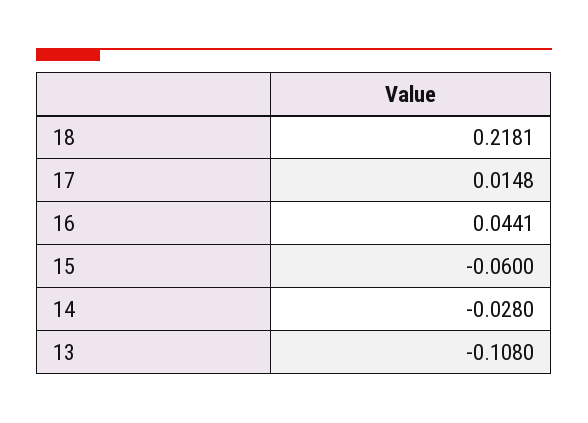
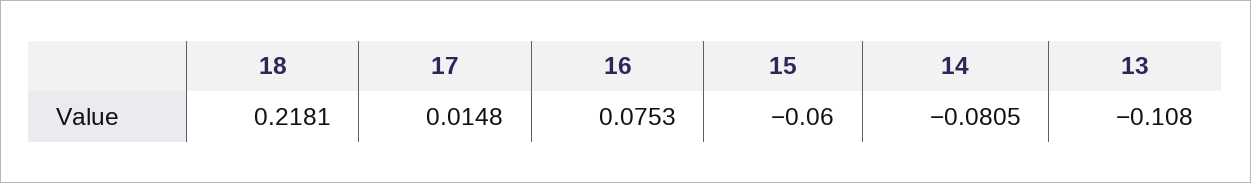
  {
    "18": 0.2181,
    "17": 0.0148,
-   "16": 0.0441,
+   "16": 0.0753,
    "15": -0.06,
-   "14": -0.028,
+   "14": -0.0805,
    "13": -0.108
  }

